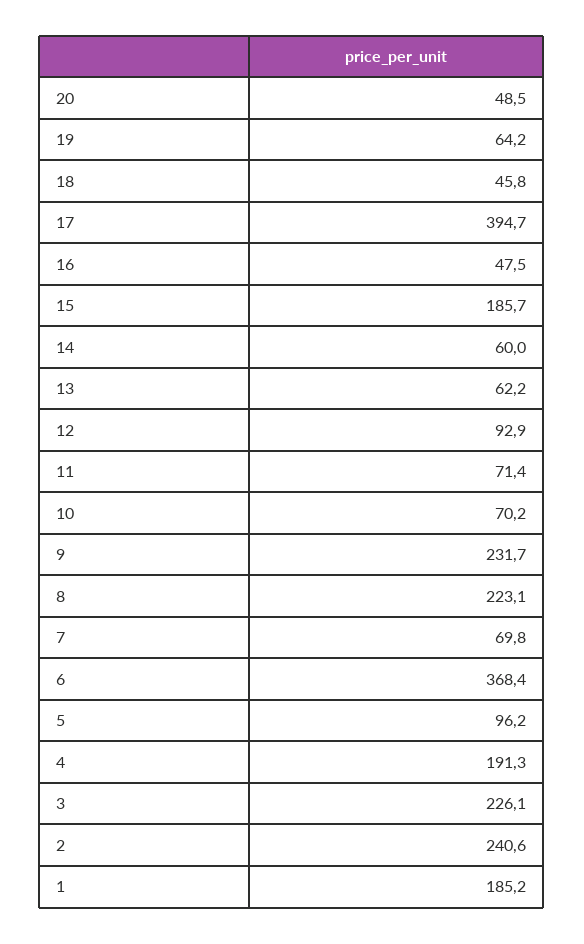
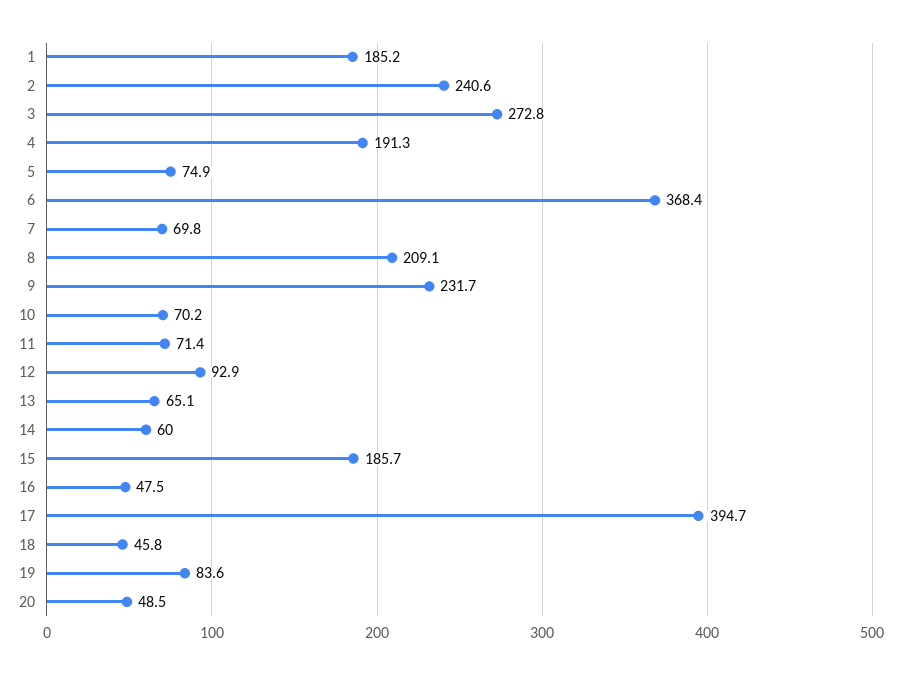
  {
    "20": 48.5,
-   "19": 64.2,
+   "19": 83.6,
    "18": 45.8,
    "17": 394.7,
    "16": 47.5,
    "15": 185.7,
    "14": 60,
-   "13": 62.2,
+   "13": 65.1,
    "12": 92.9,
    "11": 71.4,
    "10": 70.2,
    "9": 231.7,
-   "8": 223.1,
+   "8": 209.1,
    "7": 69.8,
    "6": 368.4,
-   "5": 96.2,
+   "5": 74.9,
    "4": 191.3,
-   "3": 226.1,
+   "3": 272.8,
    "2": 240.6,
    "1": 185.2
  }

